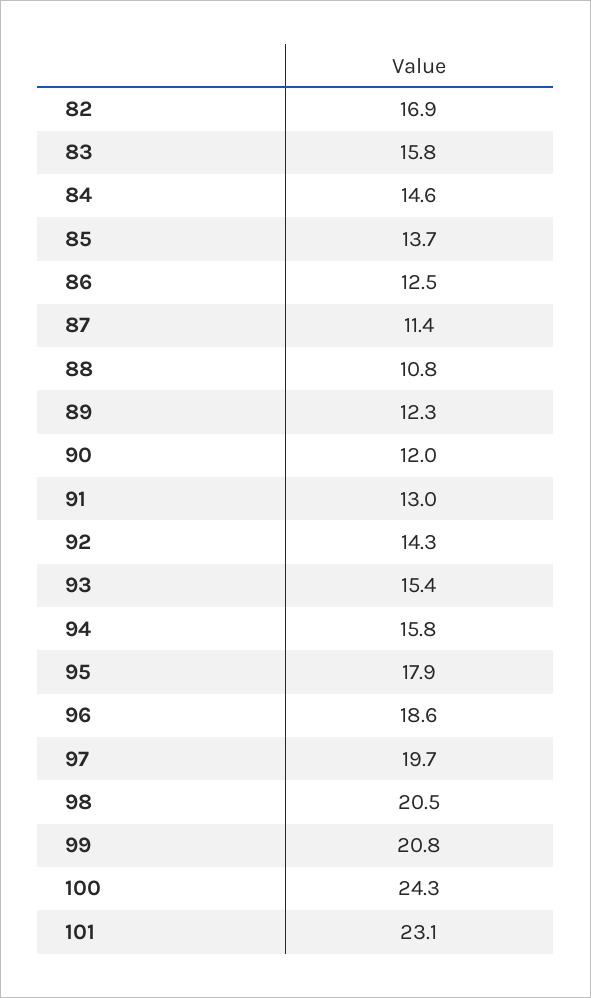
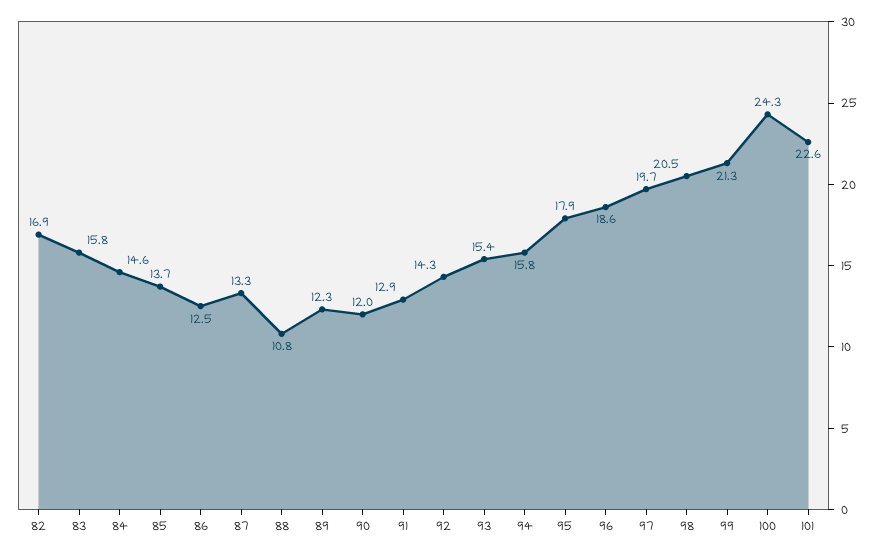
  {
    "82": 16.9,
    "83": 15.8,
    "84": 14.6,
    "85": 13.7,
    "86": 12.5,
-   "87": 11.4,
+   "87": 13.3,
    "88": 10.8,
    "89": 12.3,
    "90": 12,
-   "91": 13,
+   "91": 12.9,
    "92": 14.3,
    "93": 15.4,
    "94": 15.8,
    "95": 17.9,
    "96": 18.6,
    "97": 19.7,
    "98": 20.5,
-   "99": 20.8,
+   "99": 21.3,
    "100": 24.3,
-   "101": 23.1
+   "101": 22.6
  }

